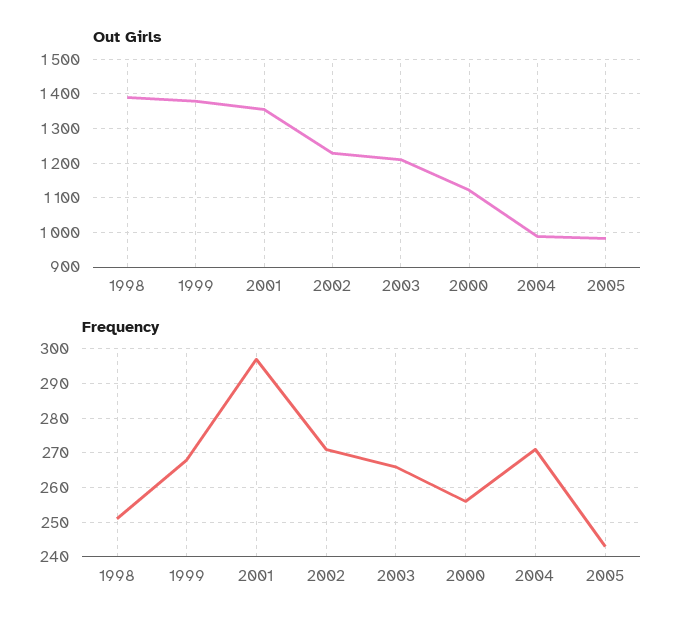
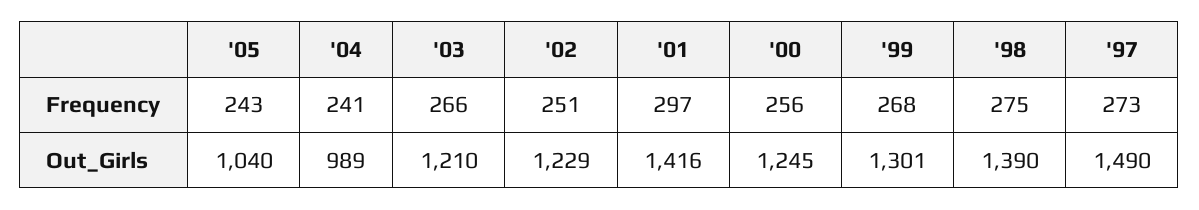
  {
    "Out Girls": {
      "1998": 1390,
-     "1999": 1380,
+     "1999": 1301,
-     "2001": 1360,
+     "2001": 1416,
      "2002": 1229,
      "2003": 1210,
-     "2000": 1120,
+     "2000": 1245,
      "2004": 989,
-     "2005": 980
+     "2005": 1040,
+     "'97": 1490
    },
    "Frequency": {
-     "1998": 250,
+     "1998": 275,
      "1999": 268,
      "2001": 297,
-     "2002": 270,
+     "2002": 251,
      "2003": 266,
      "2000": 256,
-     "2004": 270,
+     "2004": 241,
-     "2005": 243
+     "2005": 243,
+     "'97": 273
    }
  }

